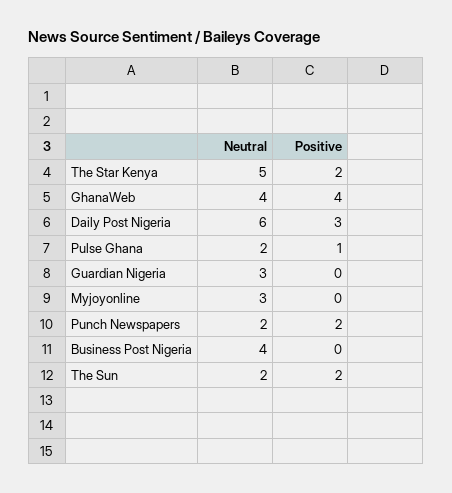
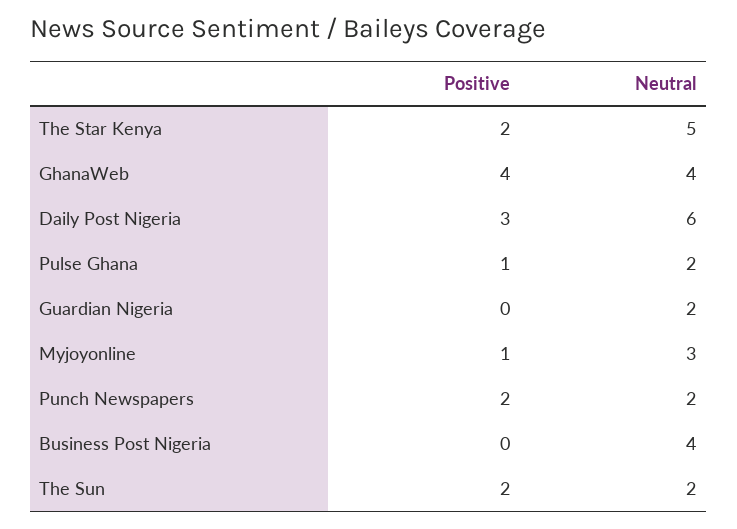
  {
    "Neutral": {
      "The Star Kenya": 5,
      "GhanaWeb": 4,
      "Daily Post Nigeria": 6,
      "Pulse Ghana": 2,
-     "Guardian Nigeria": 3,
+     "Guardian Nigeria": 2,
      "Myjoyonline": 3,
      "Punch Newspapers": 2,
      "Business Post Nigeria": 4,
      "The Sun": 2
    },
    "Positive": {
      "The Star Kenya": 2,
      "GhanaWeb": 4,
      "Daily Post Nigeria": 3,
      "Pulse Ghana": 1,
      "Guardian Nigeria": 0,
-     "Myjoyonline": 0,
+     "Myjoyonline": 1,
      "Punch Newspapers": 2,
      "Business Post Nigeria": 0,
      "The Sun": 2
    }
  }

